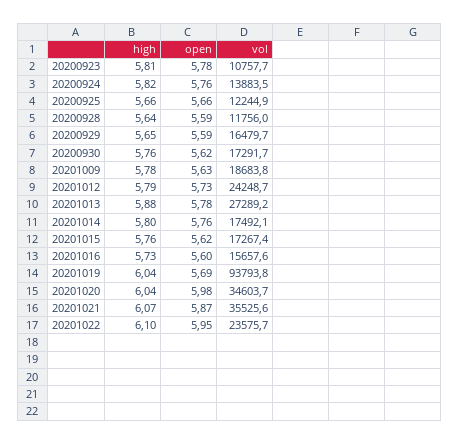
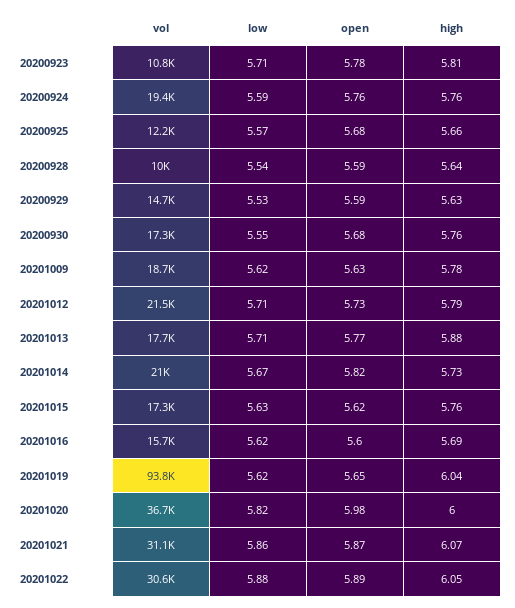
  {
    "high": {
      "20200923": 5.81,
-     "20200924": 5.82,
+     "20200924": 5.76,
      "20200925": 5.66,
      "20200928": 5.64,
-     "20200929": 5.65,
+     "20200929": 5.63,
      "20200930": 5.76,
      "20201009": 5.78,
      "20201012": 5.79,
      "20201013": 5.88,
-     "20201014": 5.8,
+     "20201014": 5.73,
      "20201015": 5.76,
-     "20201016": 5.73,
+     "20201016": 5.69,
      "20201019": 6.04,
-     "20201020": 6.04,
+     "20201020": 6,
      "20201021": 6.07,
-     "20201022": 6.1
+     "20201022": 6.05
    },
    "open": {
      "20200923": 5.78,
      "20200924": 5.76,
-     "20200925": 5.66,
+     "20200925": 5.68,
      "20200928": 5.59,
      "20200929": 5.59,
-     "20200930": 5.62,
+     "20200930": 5.68,
      "20201009": 5.63,
      "20201012": 5.73,
-     "20201013": 5.78,
+     "20201013": 5.77,
-     "20201014": 5.76,
+     "20201014": 5.82,
      "20201015": 5.62,
      "20201016": 5.6,
-     "20201019": 5.69,
+     "20201019": 5.65,
      "20201020": 5.98,
      "20201021": 5.87,
-     "20201022": 5.95
+     "20201022": 5.89
    },
    "vol": {
      "20200923": 10757.7,
-     "20200924": 13883.5,
+     "20200924": 19400,
      "20200925": 12244.9,
-     "20200928": 11756,
+     "20200928": 10000,
-     "20200929": 16479.7,
+     "20200929": 14700,
      "20200930": 17291.7,
      "20201009": 18683.8,
-     "20201012": 24248.7,
+     "20201012": 21500,
-     "20201013": 27289.2,
+     "20201013": 17700,
-     "20201014": 17492.1,
+     "20201014": 21000,
      "20201015": 17267.4,
      "20201016": 15657.6,
      "20201019": 93793.8,
-     "20201020": 34603.7,
+     "20201020": 36700,
-     "20201021": 35525.6,
+     "20201021": 31100,
-     "20201022": 23575.7
+     "20201022": 30600
-   }
+   },
+   "low": {
+     "20200923": 5.71,
+     "20200924": 5.59,
+     "20200925": 5.57,
+     "20200928": 5.54,
+     "20200929": 5.53,
+     "20200930": 5.55,
+     "20201009": 5.62,
+     "20201012": 5.71,
+     "20201013": 5.71,
+     "20201014": 5.67,
+     "20201015": 5.63,
+     "20201016": 5.62,
+     "20201019": 5.62,
+     "20201020": 5.82,
+     "20201021": 5.86,
+     "20201022": 5.88
+   }
  }

